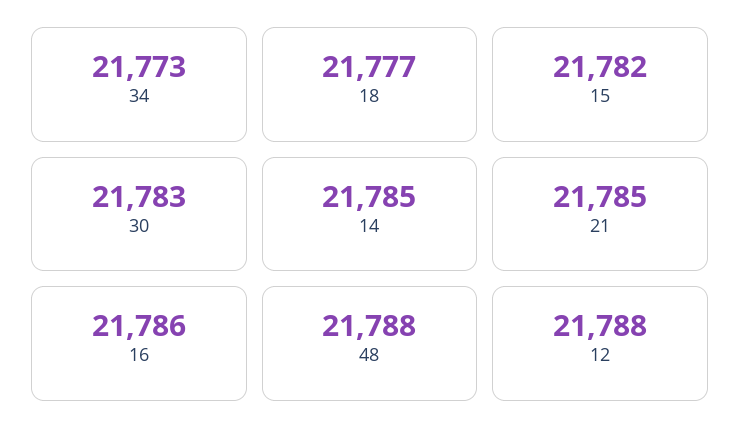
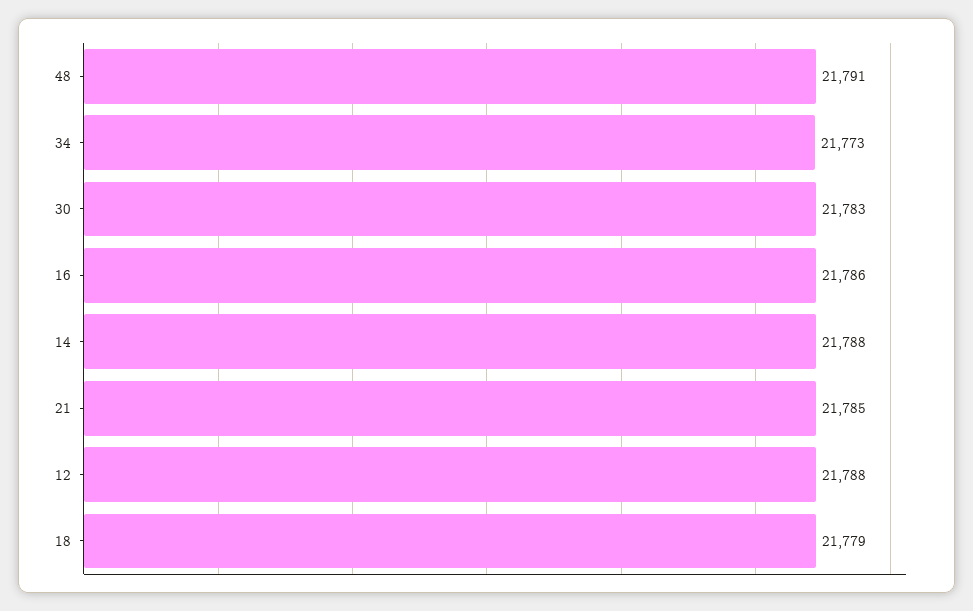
  {
    "34": 21773,
-   "18": 21777,
+   "18": 21779,
-   "15": 21782,
    "30": 21783,
-   "14": 21785,
+   "14": 21788,
    "21": 21785,
    "16": 21786,
-   "48": 21788,
+   "48": 21791,
    "12": 21788
  }

